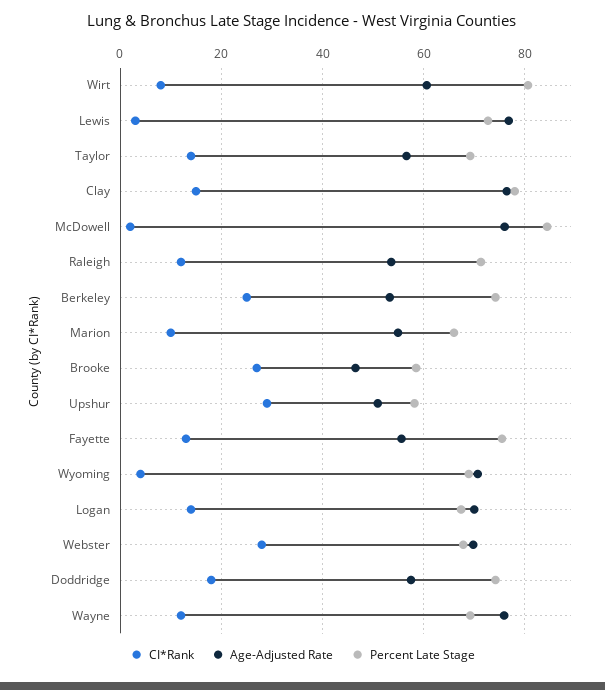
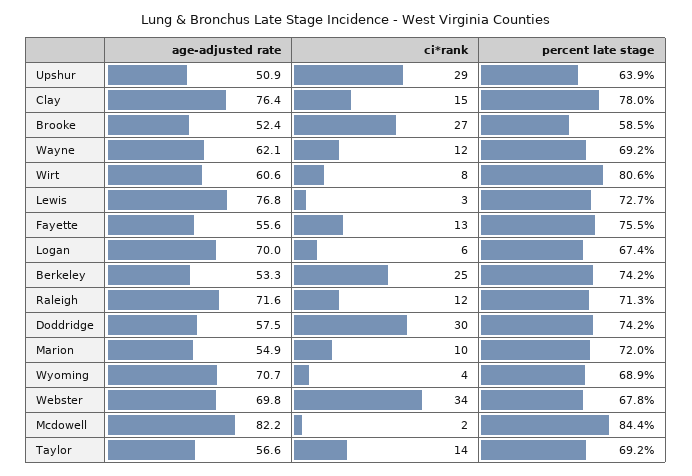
  {
    "CI*Rank": {
      "Wirt": 8,
      "Lewis": 3,
      "Taylor": 14,
      "Clay": 15,
      "McDowell": 2,
      "Raleigh": 12,
      "Berkeley": 25,
      "Marion": 10,
      "Brooke": 27,
      "Upshur": 29,
      "Fayette": 13,
      "Wyoming": 4,
-     "Logan": 14,
+     "Logan": 6,
-     "Webster": 28,
+     "Webster": 34,
-     "Doddridge": 18,
+     "Doddridge": 30,
      "Wayne": 12
    },
    "Age-Adjusted Rate": {
      "Wirt": 60.6,
      "Lewis": 76.8,
      "Taylor": 56.6,
      "Clay": 76.4,
-     "McDowell": 76,
+     "McDowell": 82.2,
-     "Raleigh": 54,
+     "Raleigh": 71.6,
      "Berkeley": 53.3,
      "Marion": 54.9,
-     "Brooke": 46,
+     "Brooke": 52.4,
      "Upshur": 50.9,
      "Fayette": 55.6,
      "Wyoming": 70.7,
      "Logan": 70,
      "Webster": 69.8,
      "Doddridge": 57.5,
-     "Wayne": 76
+     "Wayne": 62.1
    },
    "Percent Late Stage": {
      "Wirt": 80.6,
      "Lewis": 72.7,
      "Taylor": 69.2,
      "Clay": 78,
      "McDowell": 84.4,
      "Raleigh": 71.3,
      "Berkeley": 74.2,
-     "Marion": 66,
+     "Marion": 72,
      "Brooke": 58.5,
-     "Upshur": 58,
+     "Upshur": 63.9,
      "Fayette": 75.5,
      "Wyoming": 68.9,
      "Logan": 67.4,
      "Webster": 67.8,
      "Doddridge": 74.2,
      "Wayne": 69.2
    }
  }

